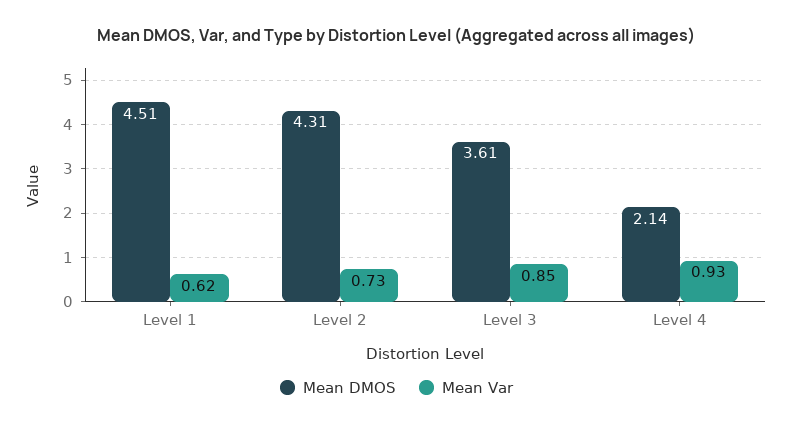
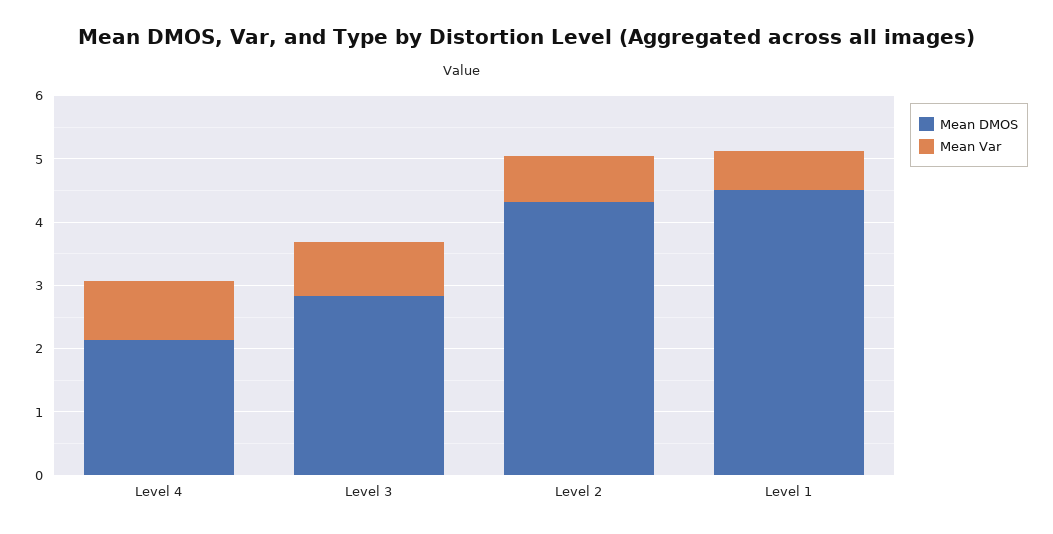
  {
    "Mean DMOS": {
      "Level 1": 4.51,
      "Level 2": 4.31,
-     "Level 3": 3.61,
+     "Level 3": 2.8,
      "Level 4": 2.14
    },
    "Mean Var": {
      "Level 1": 0.62,
      "Level 2": 0.73,
      "Level 3": 0.85,
      "Level 4": 0.93
    }
  }

